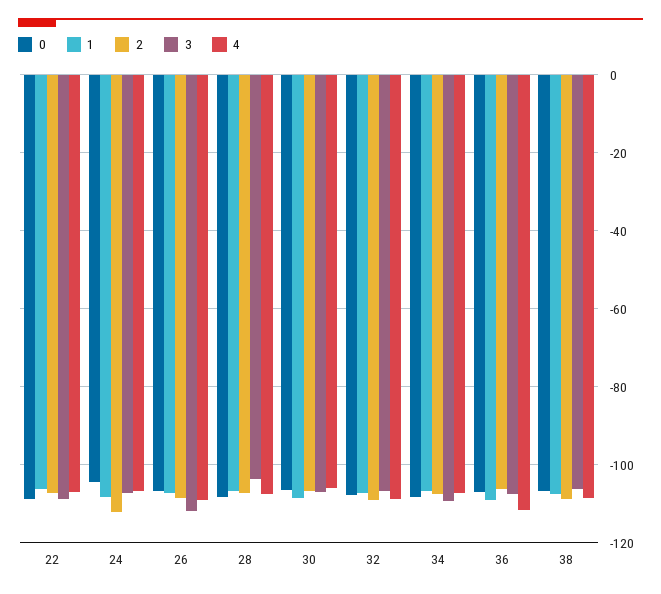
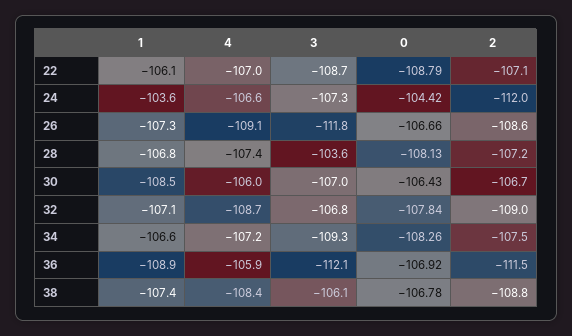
  {
    "0": {
      "22": -108.79,
      "24": -104.42,
      "26": -106.66,
      "28": -108.13,
      "30": -106.43,
      "32": -107.84,
      "34": -108.26,
      "36": -106.92,
      "38": -106.78
    },
    "1": {
      "22": -106.1,
-     "24": -108,
+     "24": -103.6,
      "26": -107.3,
      "28": -106.8,
      "30": -108.5,
      "32": -107.1,
      "34": -106.6,
      "36": -108.9,
      "38": -107.4
    },
    "2": {
      "22": -107.1,
      "24": -112,
      "26": -108.6,
      "28": -107.2,
      "30": -106.7,
      "32": -109,
      "34": -107.5,
-     "36": -106,
+     "36": -111.5,
      "38": -108.8
    },
    "3": {
      "22": -108.7,
      "24": -107.3,
      "26": -111.8,
      "28": -103.6,
      "30": -107,
      "32": -106.8,
      "34": -109.3,
-     "36": -108,
+     "36": -112.1,
      "38": -106.1
    },
    "4": {
      "22": -107,
      "24": -106.6,
      "26": -109.1,
      "28": -107.4,
      "30": -106,
      "32": -108.7,
      "34": -107.2,
-     "36": -112,
+     "36": -105.9,
      "38": -108.4
    }
  }

